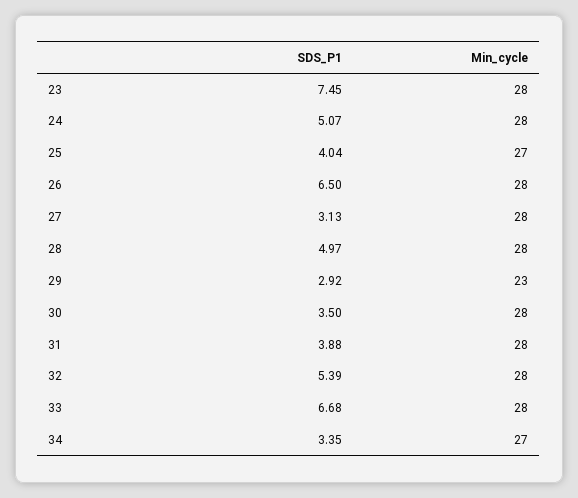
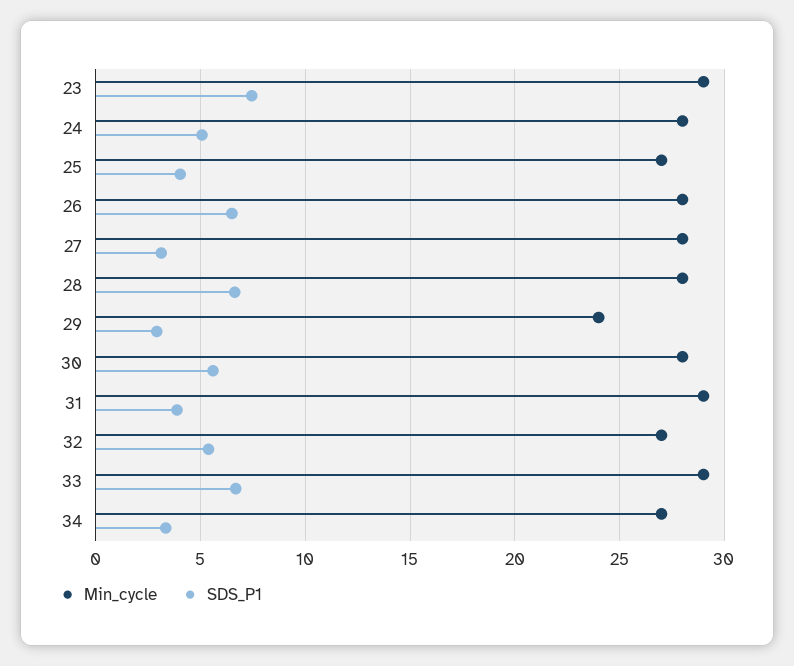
  {
    "SDS_P1": {
      "23": 7.45,
      "24": 5.07,
      "25": 4.04,
      "26": 6.5,
      "27": 3.13,
-     "28": 4.97,
+     "28": 6.5,
      "29": 2.92,
-     "30": 3.5,
+     "30": 5.5,
      "31": 3.88,
      "32": 5.39,
      "33": 6.68,
      "34": 3.35
    },
    "Min_cycle": {
-     "23": 28,
+     "23": 29,
      "24": 28,
      "25": 27,
      "26": 28,
      "27": 28,
      "28": 28,
-     "29": 23,
+     "29": 24,
      "30": 28,
-     "31": 28,
+     "31": 29,
-     "32": 28,
+     "32": 27,
-     "33": 28,
+     "33": 29,
      "34": 27
    }
  }

